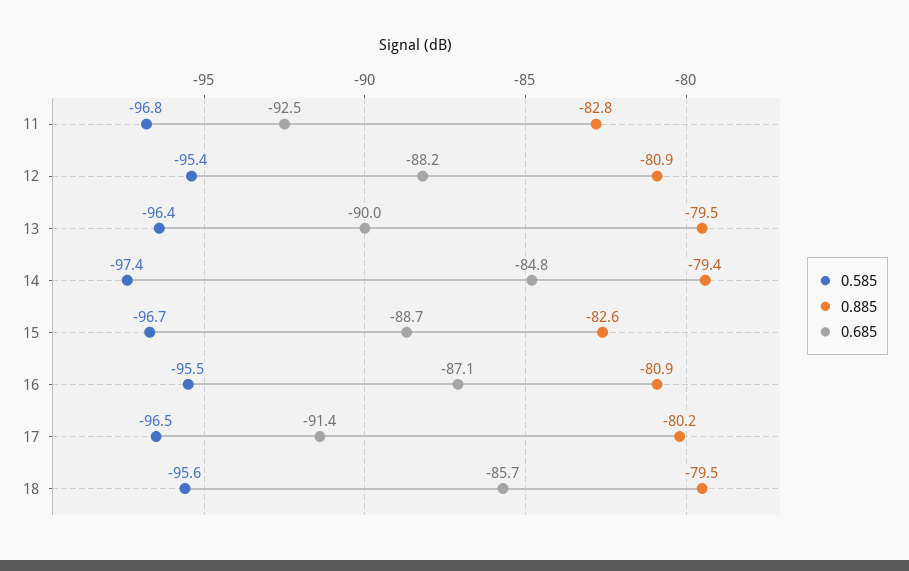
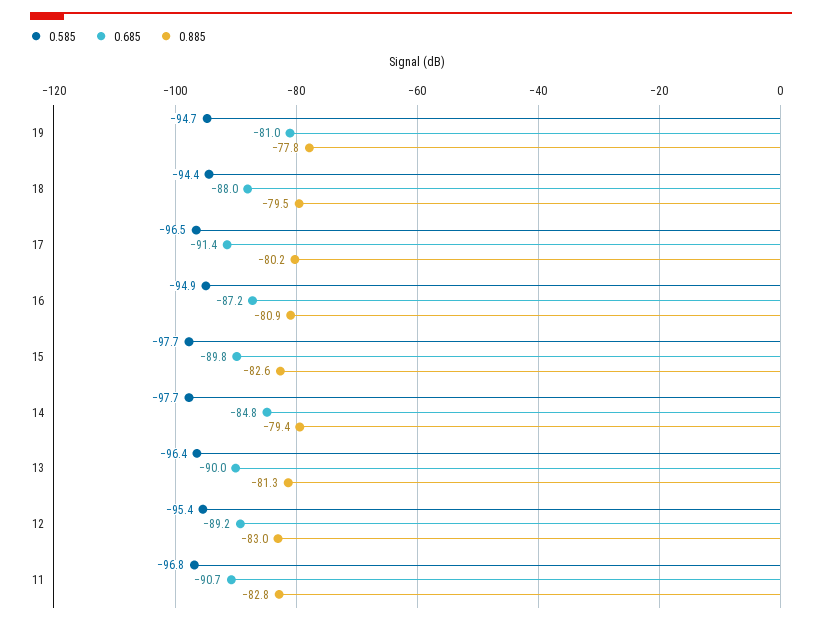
  {
    "0.585": {
      "11": -96.8,
      "12": -95.4,
      "13": -96.4,
-     "14": -97.4,
+     "14": -97.7,
-     "15": -96.7,
+     "15": -97.7,
-     "16": -95.5,
+     "16": -94.9,
      "17": -96.5,
-     "18": -95.6
+     "18": -94.4,
+     "19": -94.7
    },
    "0.885": {
      "11": -82.8,
-     "12": -80.9,
+     "12": -83,
-     "13": -79.5,
+     "13": -81.3,
      "14": -79.4,
      "15": -82.6,
      "16": -80.9,
      "17": -80.2,
-     "18": -79.5
+     "18": -79.5,
+     "19": -77.8
    },
    "0.685": {
-     "11": -92.5,
+     "11": -90.7,
-     "12": -88.2,
+     "12": -89.2,
      "13": -90,
      "14": -84.8,
-     "15": -88.7,
+     "15": -89.8,
-     "16": -87.1,
+     "16": -87.2,
      "17": -91.4,
-     "18": -85.7
+     "18": -88,
+     "19": -81
    }
  }

